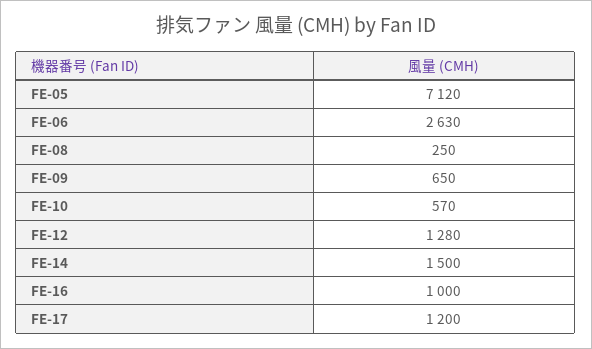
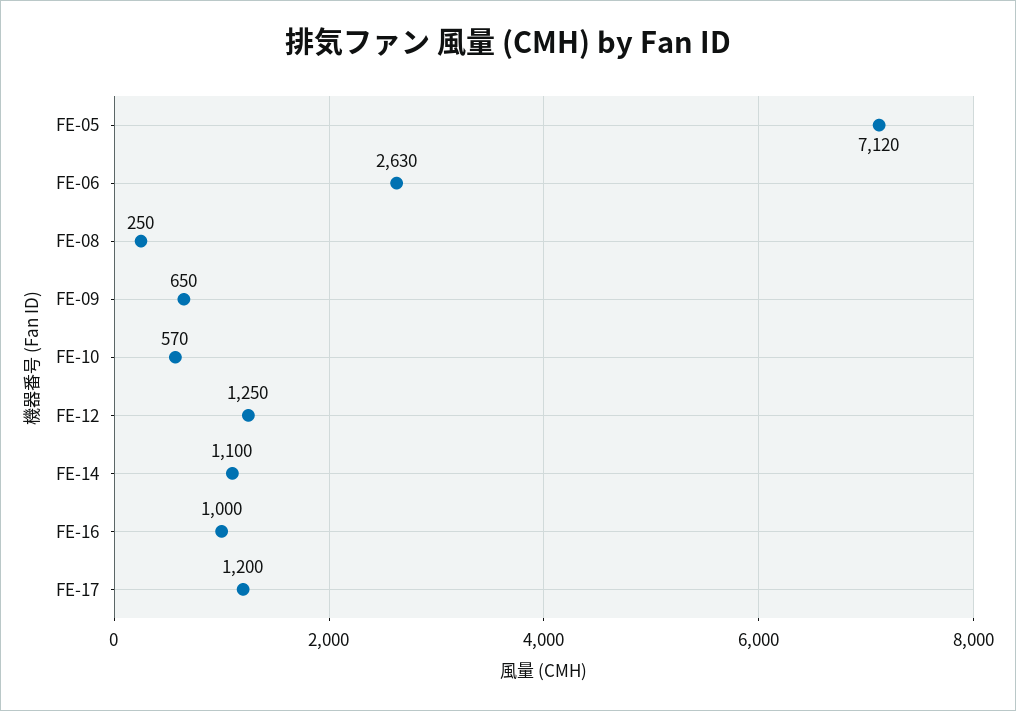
  {
    "FE-05": 7120,
    "FE-06": 2630,
    "FE-08": 250,
    "FE-09": 650,
    "FE-10": 570,
-   "FE-12": 1280,
+   "FE-12": 1250,
-   "FE-14": 1500,
+   "FE-14": 1100,
    "FE-16": 1000,
    "FE-17": 1200
  }

